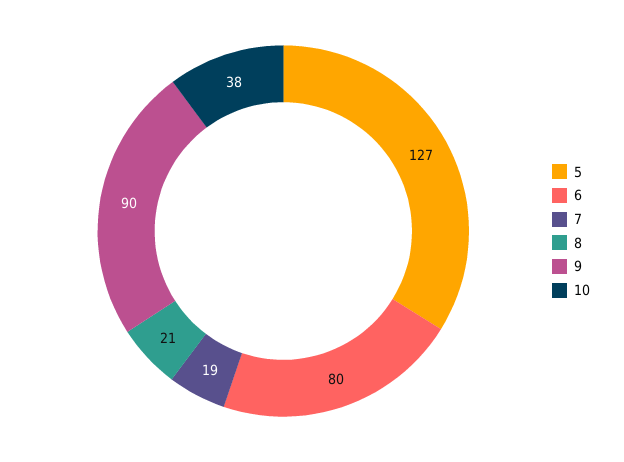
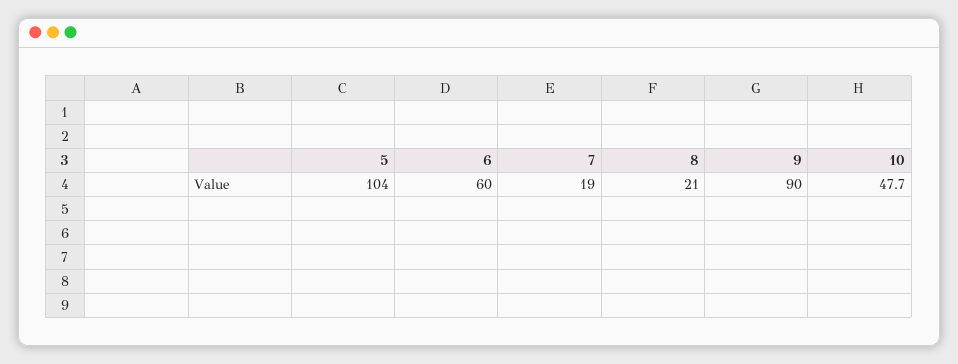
  {
-   "5": 127,
+   "5": 104,
-   "6": 80,
+   "6": 60,
    "7": 19,
    "8": 21,
    "9": 90,
-   "10": 38
+   "10": 47.7
  }

